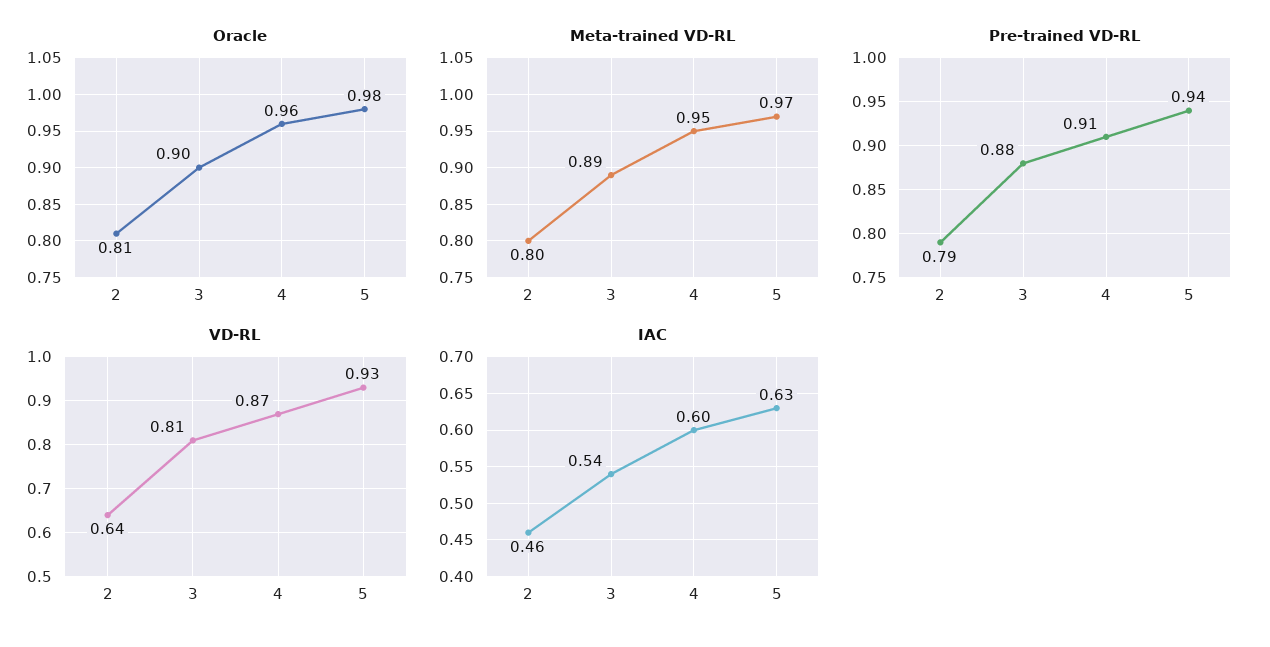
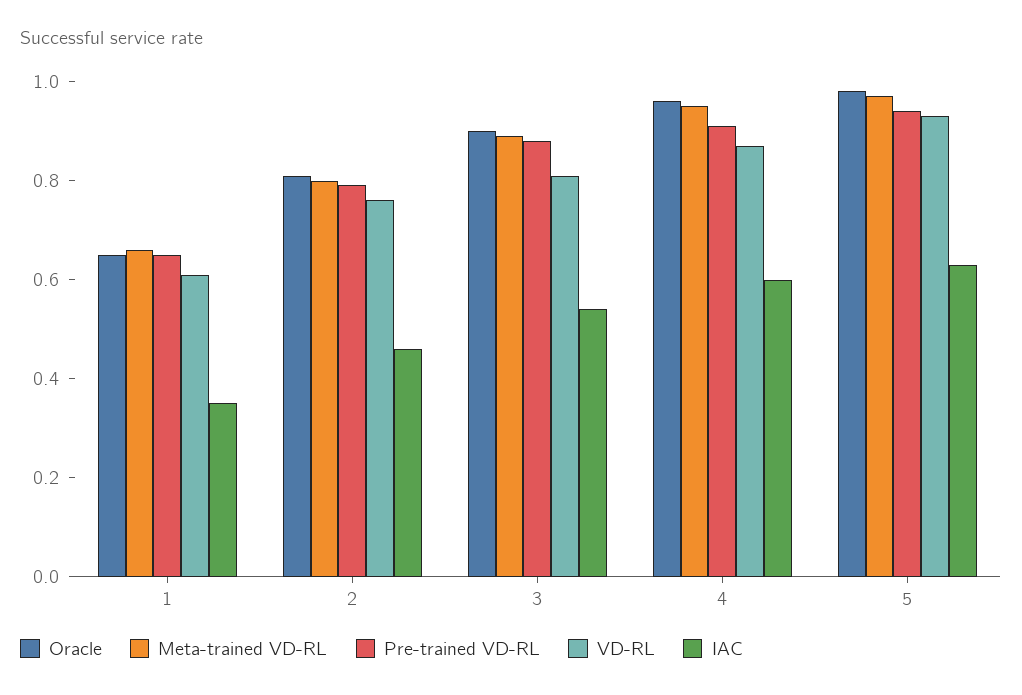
  {
    "Oracle": {
      "2": 0.81,
      "3": 0.9,
      "4": 0.96,
-     "5": 0.98
+     "5": 0.98,
+     "1": 0.65
    },
    "Meta-trained VD-RL": {
      "2": 0.8,
      "3": 0.89,
      "4": 0.95,
-     "5": 0.97
+     "5": 0.97,
+     "1": 0.65
    },
    "Pre-trained VD-RL": {
      "2": 0.79,
      "3": 0.88,
      "4": 0.91,
-     "5": 0.94
+     "5": 0.94,
+     "1": 0.65
    },
    "VD-RL": {
-     "2": 0.64,
+     "2": 0.75,
      "3": 0.81,
      "4": 0.87,
-     "5": 0.93
+     "5": 0.93,
+     "1": 0.6
    },
    "IAC": {
      "2": 0.46,
      "3": 0.54,
      "4": 0.6,
-     "5": 0.63
+     "5": 0.63,
+     "1": 0.35
    }
  }

